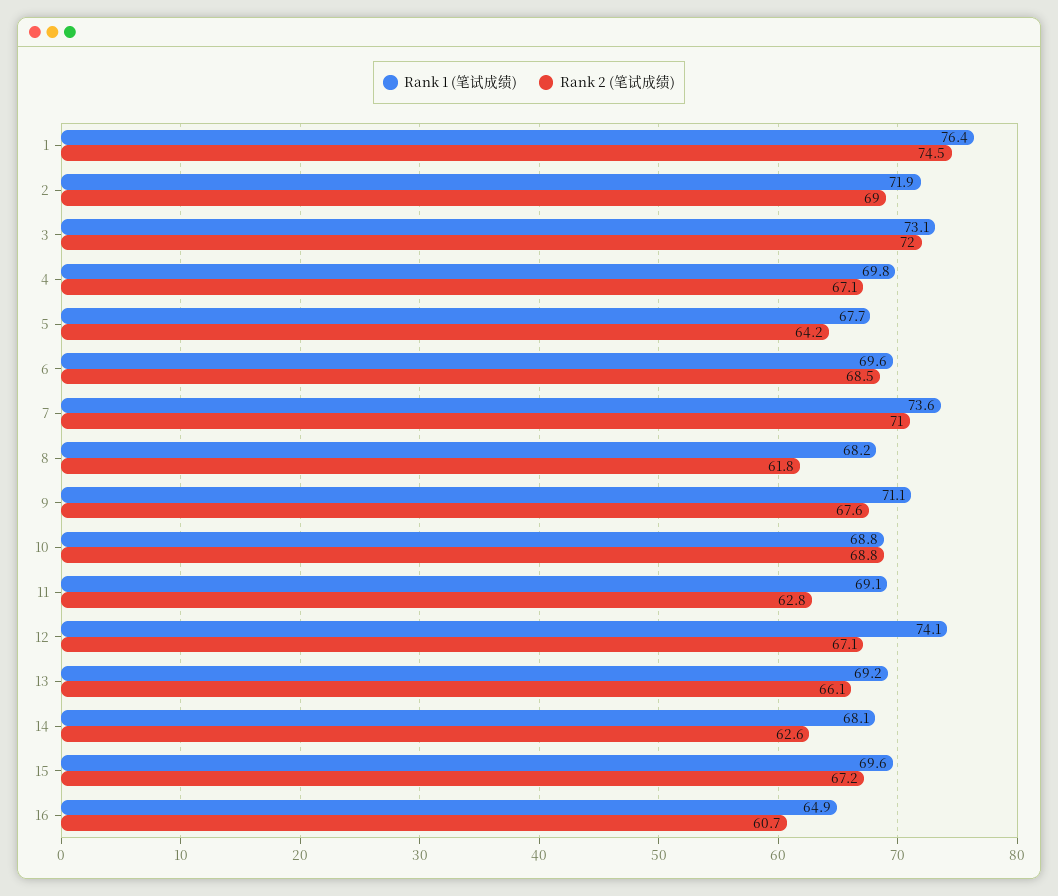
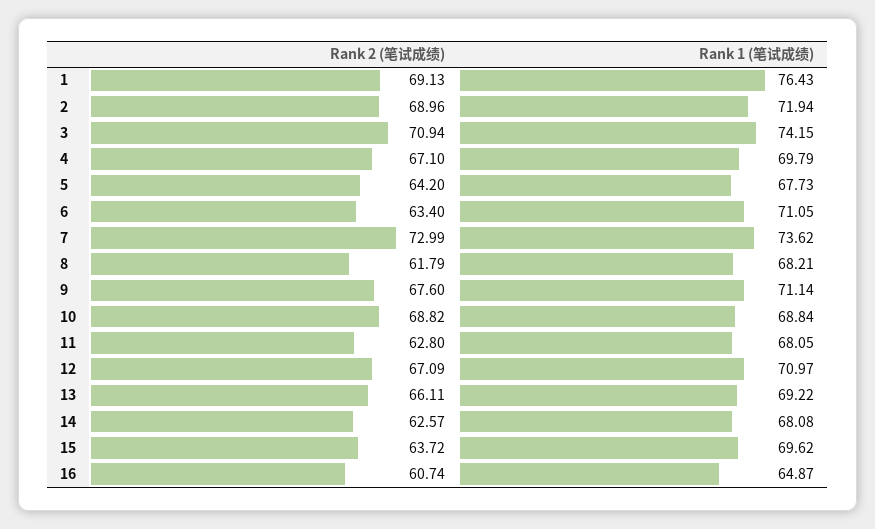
  {
    "Rank 1 (笔试成绩)": {
      "1": 76.43,
      "2": 71.94,
-     "3": 73.1,
+     "3": 74.15,
      "4": 69.79,
      "5": 67.73,
-     "6": 69.6,
+     "6": 71.05,
      "7": 73.62,
      "8": 68.21,
      "9": 71.14,
      "10": 68.84,
-     "11": 69.1,
+     "11": 68.05,
-     "12": 74.1,
+     "12": 70.97,
      "13": 69.22,
      "14": 68.08,
      "15": 69.62,
      "16": 64.87
    },
    "Rank 2 (笔试成绩)": {
-     "1": 74.5,
+     "1": 69.13,
      "2": 68.96,
-     "3": 72,
+     "3": 70.94,
      "4": 67.1,
      "5": 64.2,
-     "6": 68.5,
+     "6": 63.4,
-     "7": 71,
+     "7": 72.99,
      "8": 61.79,
      "9": 67.6,
      "10": 68.82,
      "11": 62.8,
      "12": 67.09,
      "13": 66.11,
      "14": 62.57,
-     "15": 67.2,
+     "15": 63.72,
      "16": 60.74
    }
  }

